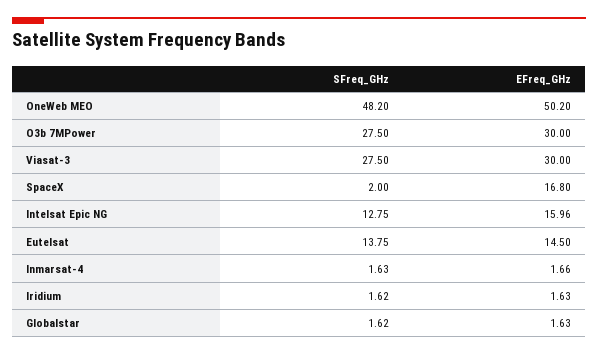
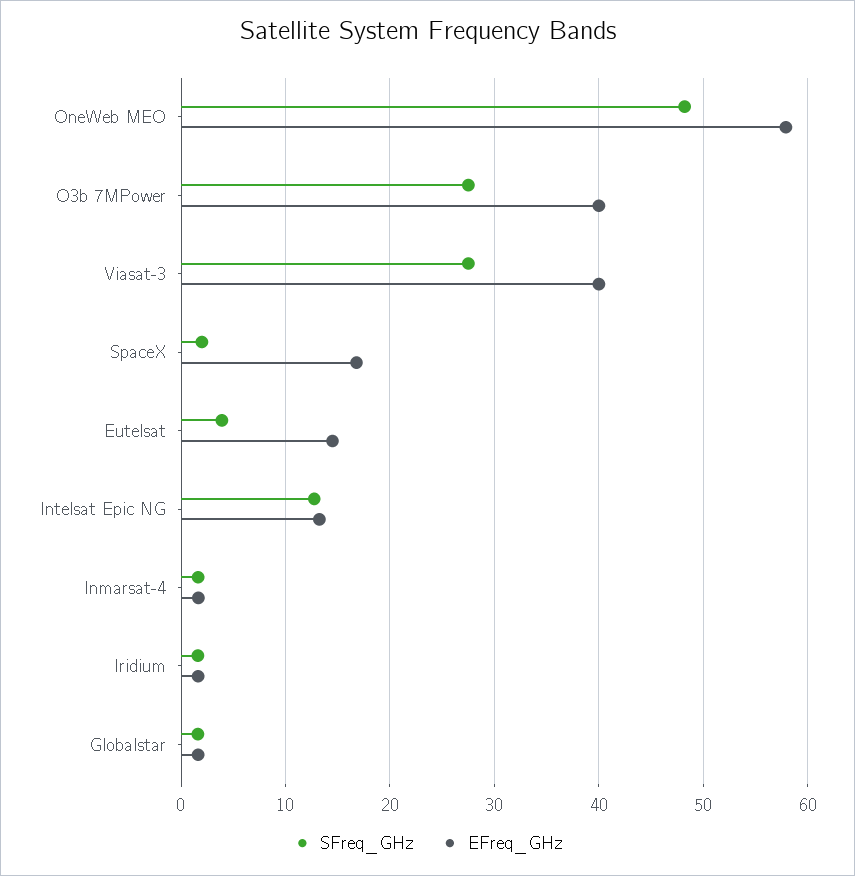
  {
    "SFreq_GHz": {
      "OneWeb MEO": 48.2,
      "O3b 7MPower": 27.5,
      "Viasat-3": 27.5,
      "SpaceX": 2,
      "Intelsat Epic NG": 12.75,
-     "Eutelsat": 13.75,
+     "Eutelsat": 4,
      "Inmarsat-4": 1.63,
      "Iridium": 1.62,
      "Globalstar": 1.62
    },
    "EFreq_GHz": {
-     "OneWeb MEO": 50.2,
+     "OneWeb MEO": 58,
-     "O3b 7MPower": 30,
+     "O3b 7MPower": 40,
-     "Viasat-3": 30,
+     "Viasat-3": 40,
      "SpaceX": 16.8,
-     "Intelsat Epic NG": 15.96,
+     "Intelsat Epic NG": 13,
      "Eutelsat": 14.5,
      "Inmarsat-4": 1.66,
      "Iridium": 1.63,
      "Globalstar": 1.63
    }
  }

